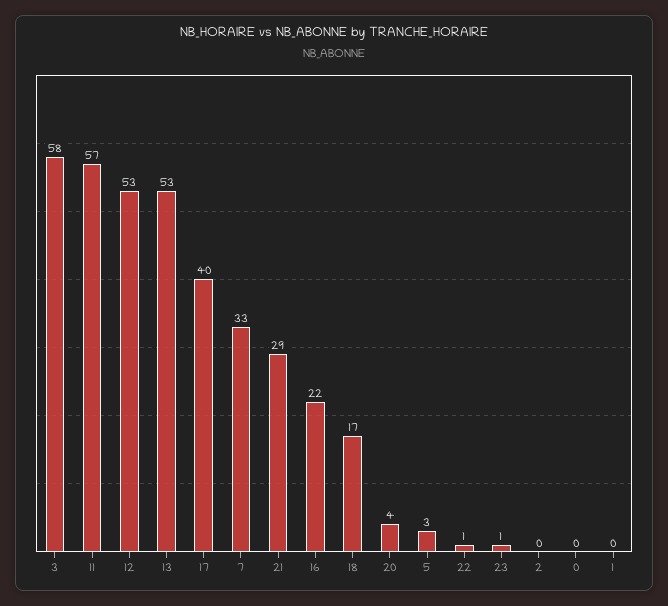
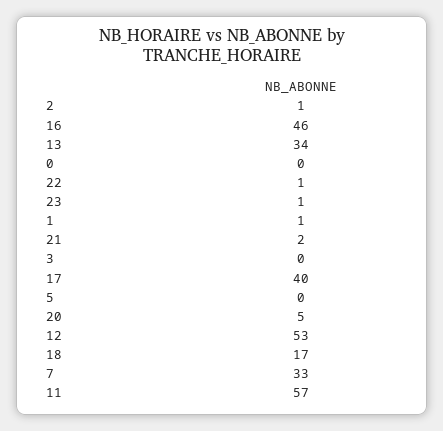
  {
-   "3": 58,
+   "3": 0,
    "11": 57,
    "12": 53,
-   "13": 53,
+   "13": 34,
    "17": 40,
    "7": 33,
-   "21": 29,
+   "21": 2,
-   "16": 22,
+   "16": 46,
    "18": 17,
-   "20": 4,
+   "20": 5,
-   "5": 3,
+   "5": 0,
    "22": 1,
    "23": 1,
-   "2": 0,
+   "2": 1,
    "0": 0,
-   "1": 0
+   "1": 1
  }

